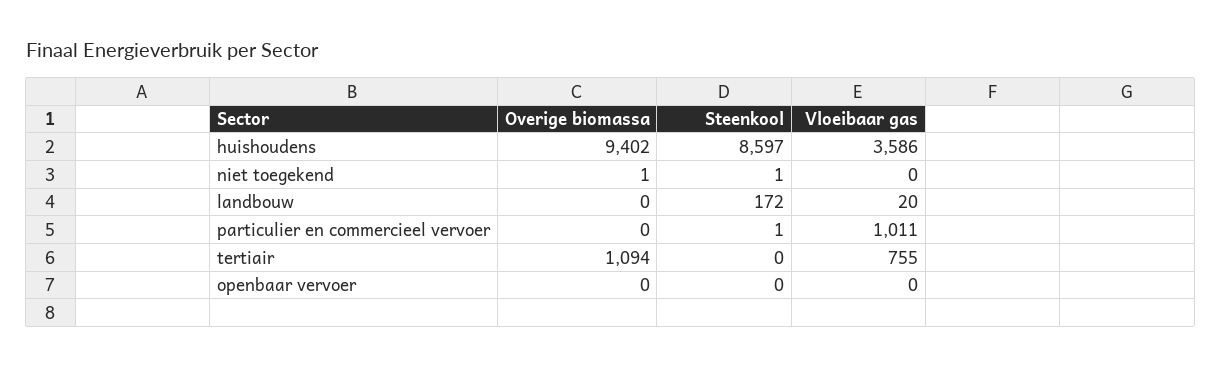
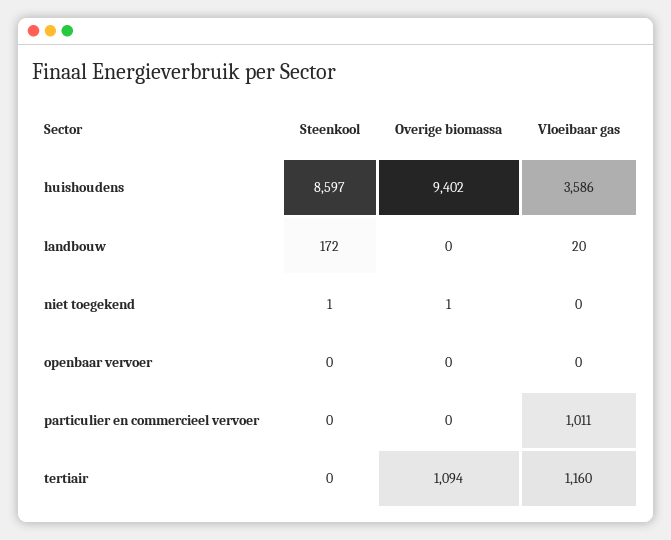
  {
    "Overige biomassa": {
      "huishoudens": 9402,
      "niet toegekend": 1,
      "landbouw": 0,
      "particulier en commercieel vervoer": 0,
      "tertiair": 1094,
      "openbaar vervoer": 0
    },
    "Steenkool": {
      "huishoudens": 8597,
      "niet toegekend": 1,
      "landbouw": 172,
-     "particulier en commercieel vervoer": 1,
+     "particulier en commercieel vervoer": 0,
      "tertiair": 0,
      "openbaar vervoer": 0
    },
    "Vloeibaar gas": {
      "huishoudens": 3586,
      "niet toegekend": 0,
      "landbouw": 20,
      "particulier en commercieel vervoer": 1011,
-     "tertiair": 755,
+     "tertiair": 1160,
      "openbaar vervoer": 0
    }
  }

